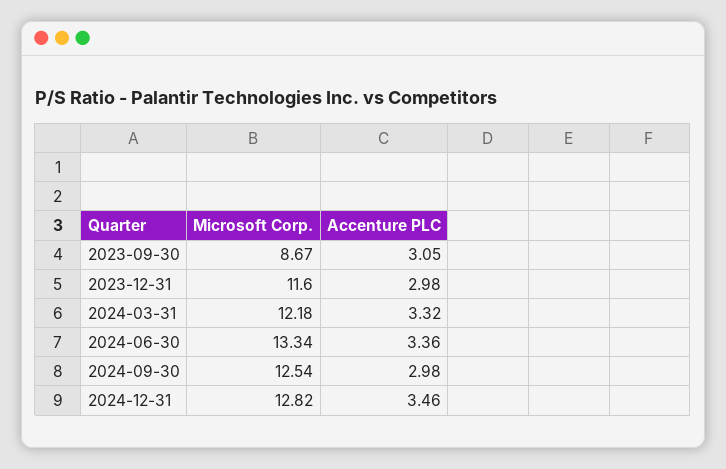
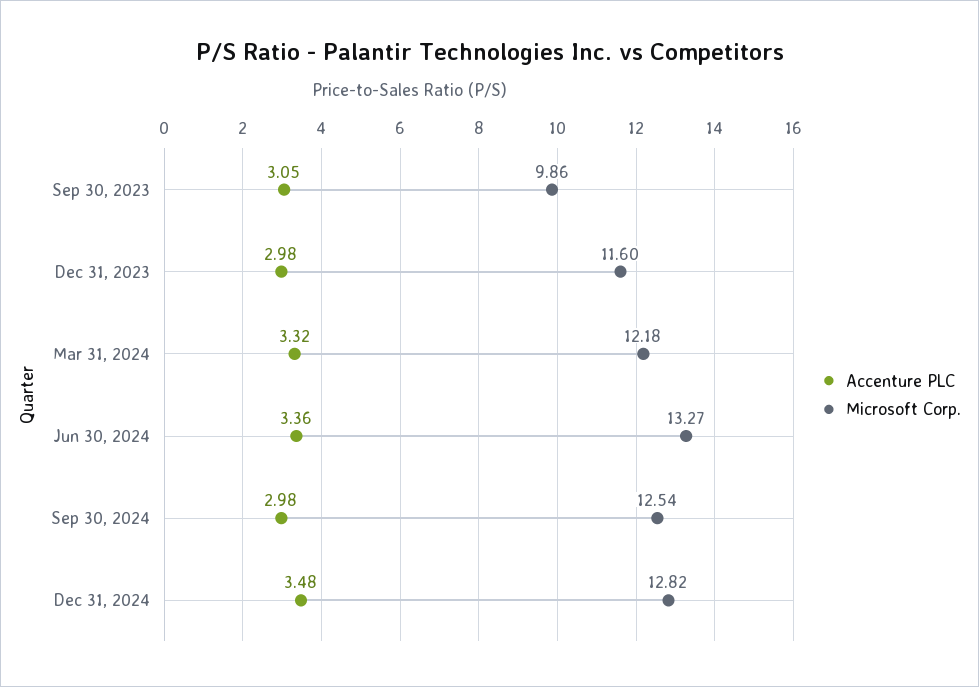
  {
    "Microsoft Corp.": {
-     "2023-09-30": 8.67,
+     "2023-09-30": 9.86,
      "2023-12-31": 11.6,
      "2024-03-31": 12.18,
-     "2024-06-30": 13.34,
+     "2024-06-30": 13.27,
      "2024-09-30": 12.54,
      "2024-12-31": 12.82
    },
    "Accenture PLC": {
      "2023-09-30": 3.05,
      "2023-12-31": 2.98,
      "2024-03-31": 3.32,
      "2024-06-30": 3.36,
      "2024-09-30": 2.98,
-     "2024-12-31": 3.46
+     "2024-12-31": 3.48
    }
  }

